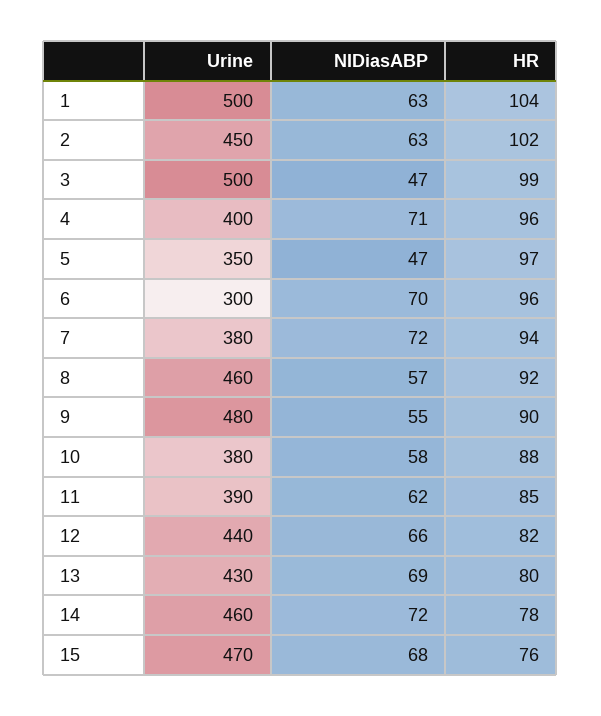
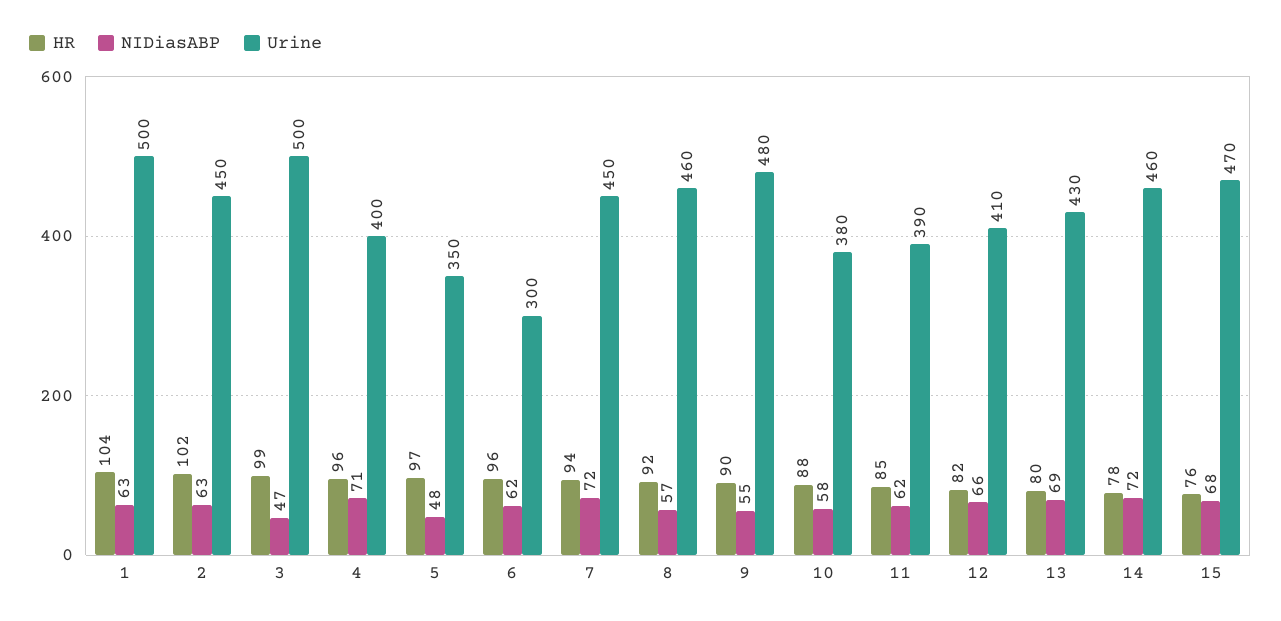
  {
    "Urine": {
      "1": 500,
      "2": 450,
      "3": 500,
      "4": 400,
      "5": 350,
      "6": 300,
-     "7": 380,
+     "7": 450,
      "8": 460,
      "9": 480,
      "10": 380,
      "11": 390,
-     "12": 440,
+     "12": 410,
      "13": 430,
      "14": 460,
      "15": 470
    },
    "NIDiasABP": {
      "1": 63,
      "2": 63,
      "3": 47,
      "4": 71,
-     "5": 47,
+     "5": 48,
-     "6": 70,
+     "6": 62,
      "7": 72,
      "8": 57,
      "9": 55,
      "10": 58,
      "11": 62,
      "12": 66,
      "13": 69,
      "14": 72,
      "15": 68
    },
    "HR": {
      "1": 104,
      "2": 102,
      "3": 99,
      "4": 96,
      "5": 97,
      "6": 96,
      "7": 94,
      "8": 92,
      "9": 90,
      "10": 88,
      "11": 85,
      "12": 82,
      "13": 80,
      "14": 78,
      "15": 76
    }
  }

